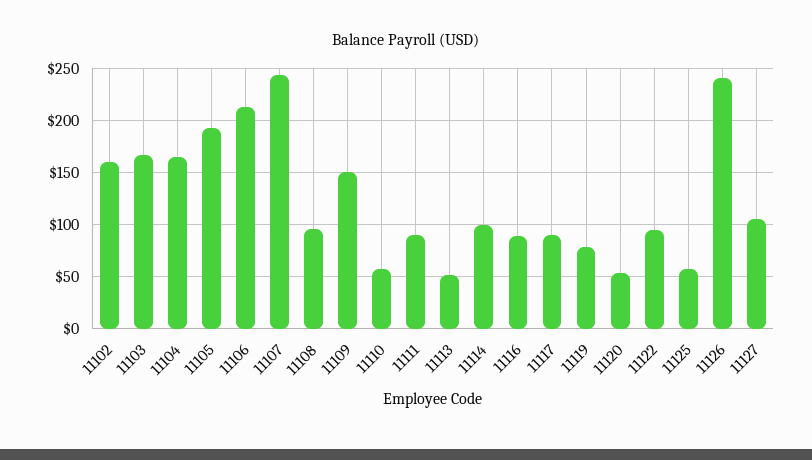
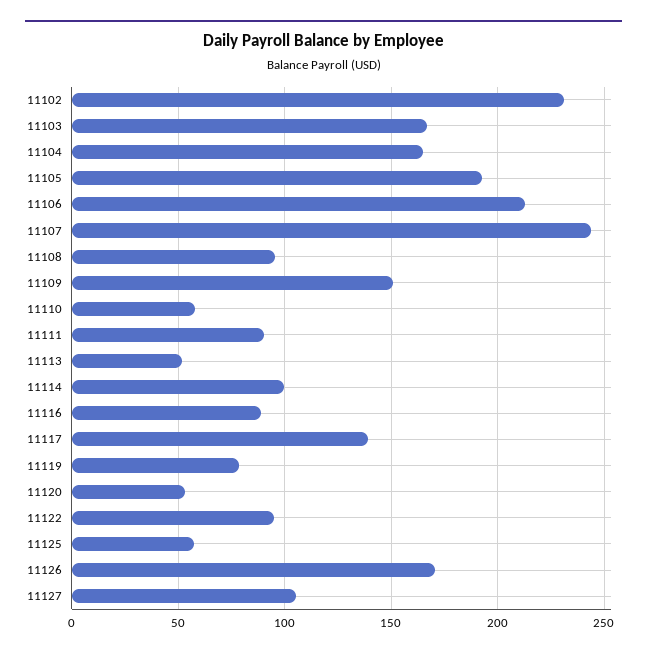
  {
-   "11102": 160,
+   "11102": 230,
    "11103": 165,
    "11104": 165,
    "11105": 195,
    "11106": 215,
    "11107": 245,
    "11108": 95,
    "11109": 150,
    "11110": 60,
    "11111": 90,
    "11113": 50,
    "11114": 100,
    "11116": 90,
-   "11117": 90,
+   "11117": 140,
    "11119": 80,
    "11120": 55,
    "11122": 95,
    "11125": 55,
-   "11126": 240,
+   "11126": 170,
    "11127": 105
  }

